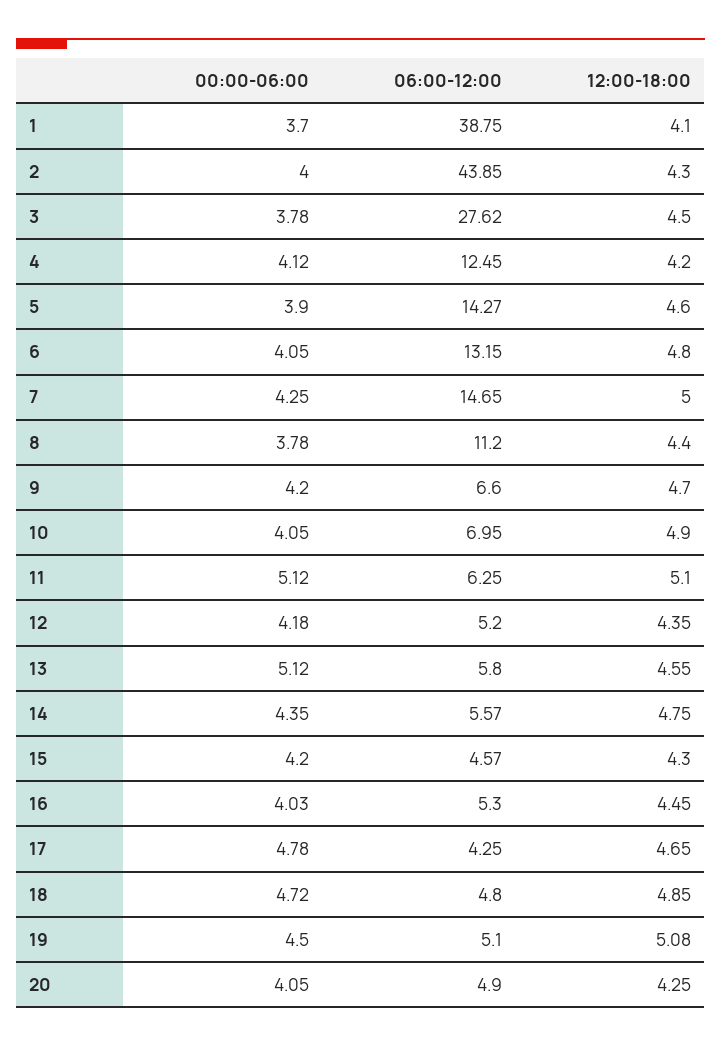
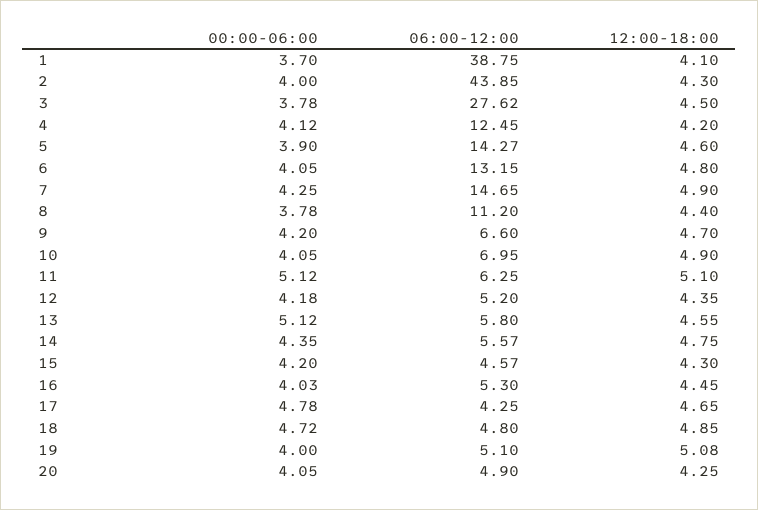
  {
    "00:00-06:00": {
      "1": 3.7,
      "2": 4,
      "3": 3.78,
      "4": 4.12,
      "5": 3.9,
      "6": 4.05,
      "7": 4.25,
      "8": 3.78,
      "9": 4.2,
      "10": 4.05,
      "11": 5.12,
      "12": 4.18,
      "13": 5.12,
      "14": 4.35,
      "15": 4.2,
      "16": 4.03,
      "17": 4.78,
      "18": 4.72,
-     "19": 4.5,
+     "19": 4,
      "20": 4.05
    },
    "06:00-12:00": {
      "1": 38.75,
      "2": 43.85,
      "3": 27.62,
      "4": 12.45,
      "5": 14.27,
      "6": 13.15,
      "7": 14.65,
      "8": 11.2,
      "9": 6.6,
      "10": 6.95,
      "11": 6.25,
      "12": 5.2,
      "13": 5.8,
      "14": 5.57,
      "15": 4.57,
      "16": 5.3,
      "17": 4.25,
      "18": 4.8,
      "19": 5.1,
      "20": 4.9
    },
    "12:00-18:00": {
      "1": 4.1,
      "2": 4.3,
      "3": 4.5,
      "4": 4.2,
      "5": 4.6,
      "6": 4.8,
-     "7": 5,
+     "7": 4.9,
      "8": 4.4,
      "9": 4.7,
      "10": 4.9,
      "11": 5.1,
      "12": 4.35,
      "13": 4.55,
      "14": 4.75,
      "15": 4.3,
      "16": 4.45,
      "17": 4.65,
      "18": 4.85,
      "19": 5.08,
      "20": 4.25
    }
  }

